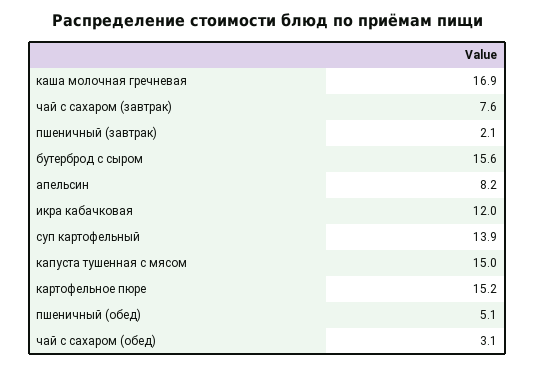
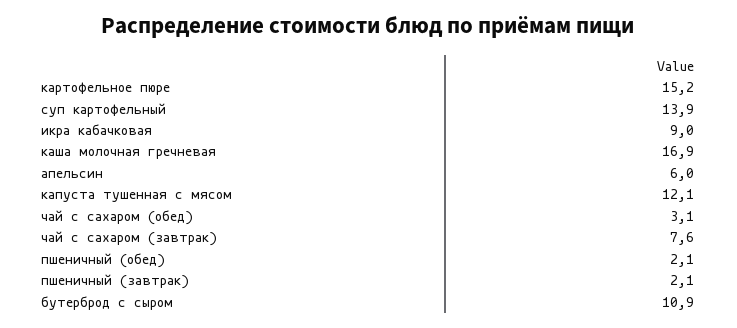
  {
    "каша молочная гречневая": 16.9,
    "чай с сахаром (завтрак)": 7.6,
    "пшеничный (завтрак)": 2.1,
-   "бутерброд с сыром": 15.6,
+   "бутерброд с сыром": 10.9,
-   "апельсин": 8.2,
+   "апельсин": 6,
-   "икра кабачковая": 12,
+   "икра кабачковая": 9,
    "суп картофельный": 13.9,
-   "капуста тушенная с мясом": 15,
+   "капуста тушенная с мясом": 12.1,
    "картофельное пюре": 15.2,
-   "пшеничный (обед)": 5.1,
+   "пшеничный (обед)": 2.1,
    "чай с сахаром (обед)": 3.1
  }

